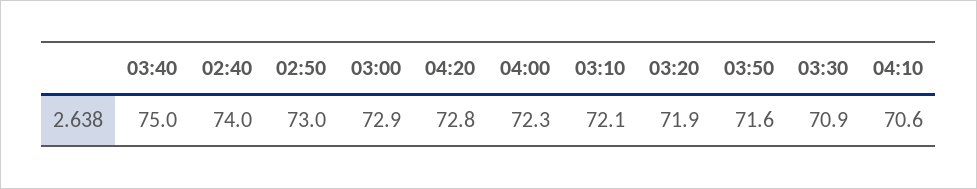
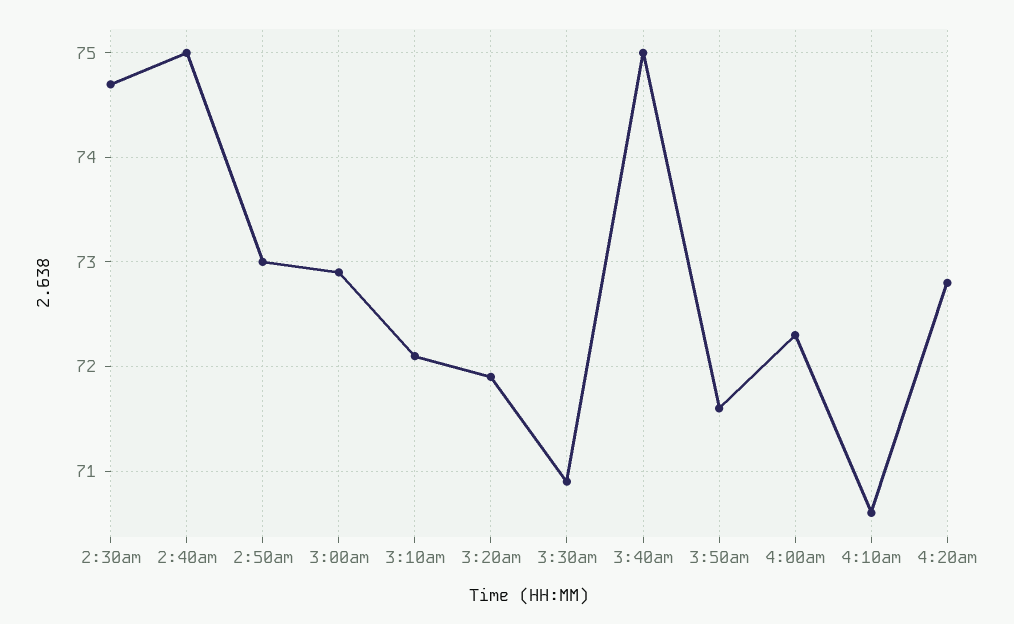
  {
    "03:40": 75,
-   "02:40": 74,
+   "02:40": 75,
    "02:50": 73,
    "03:00": 72.9,
    "04:20": 72.8,
    "04:00": 72.3,
    "03:10": 72.1,
    "03:20": 71.9,
    "03:50": 71.6,
    "03:30": 70.9,
-   "04:10": 70.6
+   "04:10": 70.6,
+   "2:30am": 74.7
  }

